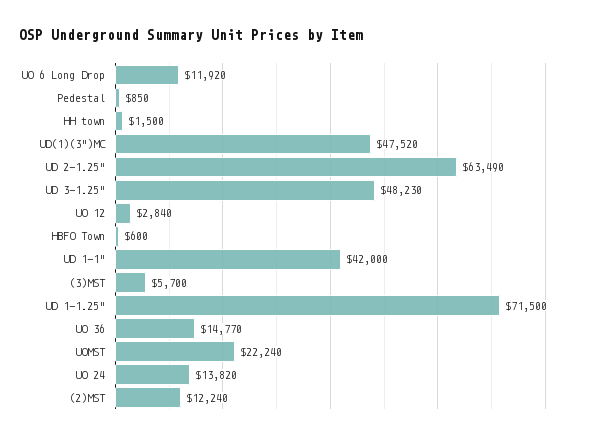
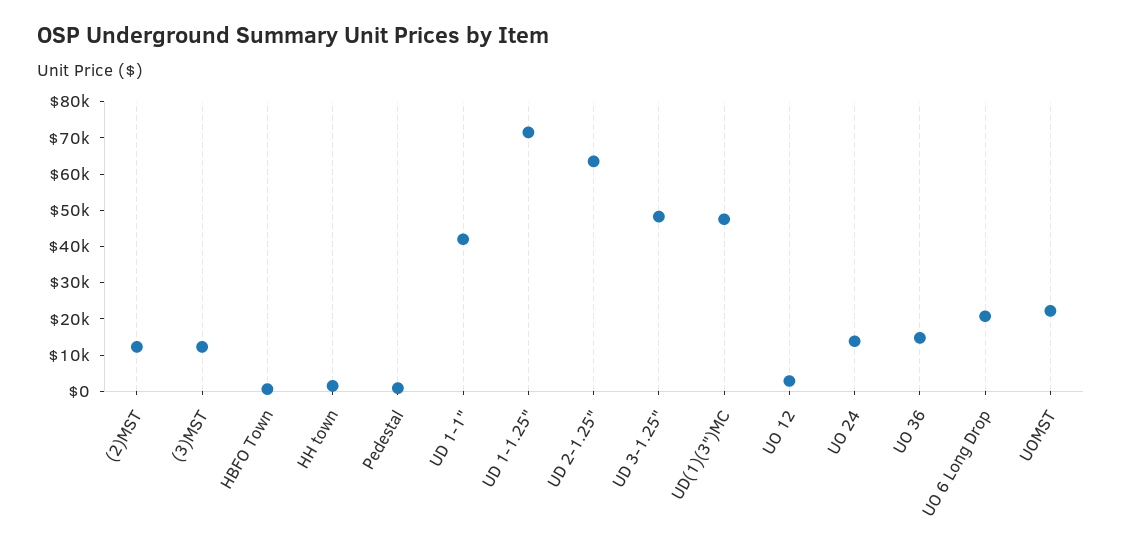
  {
-   "UO 6 Long Drop": 11920,
+   "UO 6 Long Drop": 20000,
    "Pedestal": 850,
    "HH town": 1500,
    "UD(1)(3\")MC": 47520,
    "UD 2-1.25\"": 63490,
    "UD 3-1.25\"": 48230,
    "UO 12": 2840,
    "HBFO Town": 600,
    "UD 1-1\"": 42000,
-   "(3)MST": 5700,
+   "(3)MST": 12500,
    "UD 1-1.25\"": 71500,
    "UO 36": 14770,
    "UOMST": 22240,
    "UO 24": 13820,
    "(2)MST": 12240
  }

